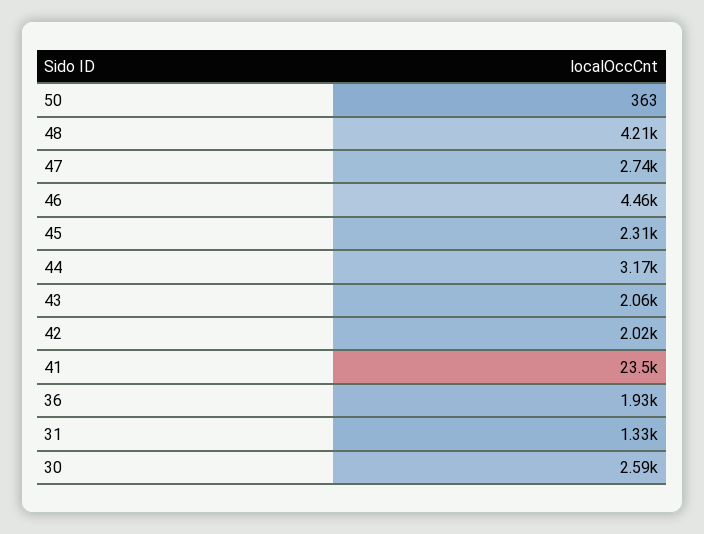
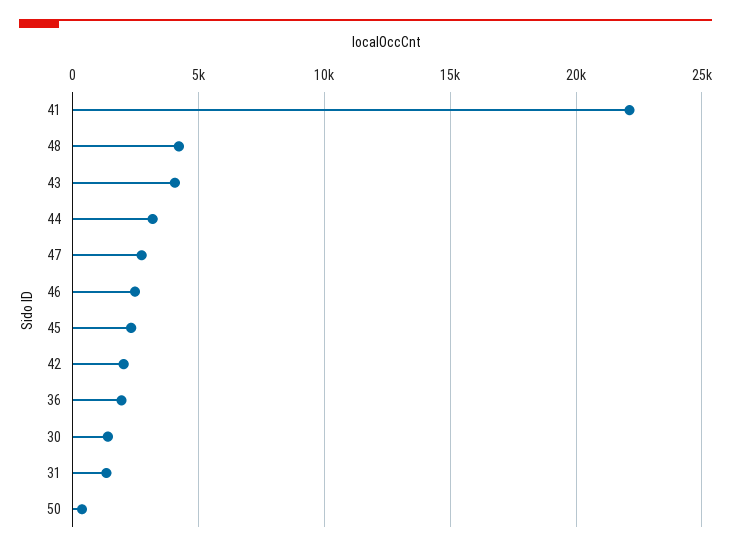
  {
    "50": 363,
    "48": 4210,
    "47": 2740,
-   "46": 4460,
+   "46": 2500,
    "45": 2310,
    "44": 3170,
-   "43": 2060,
+   "43": 4000,
    "42": 2020,
-   "41": 23500,
+   "41": 22000,
    "36": 1930,
    "31": 1330,
-   "30": 2590
+   "30": 1500
  }

